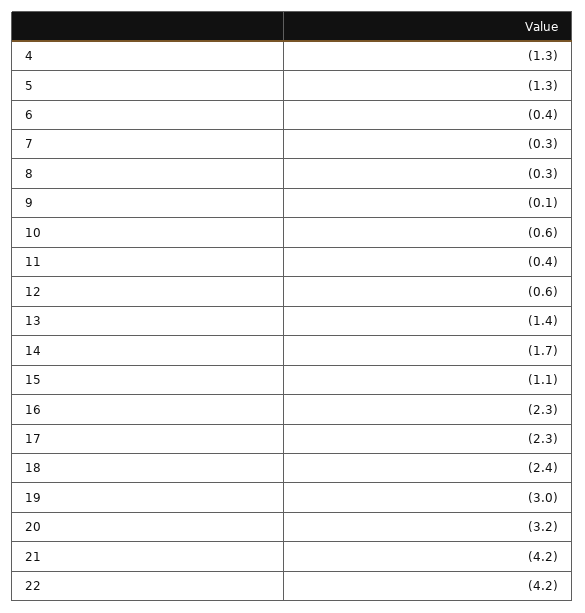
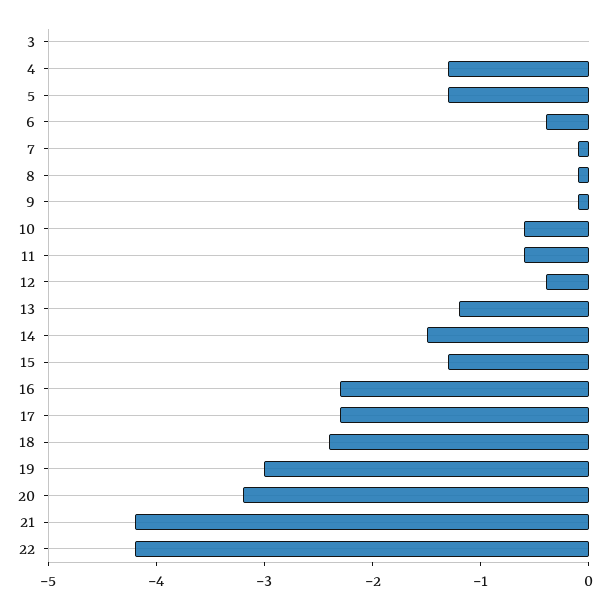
  {
    "4": -1.3,
    "5": -1.3,
    "6": -0.4,
-   "7": -0.3,
+   "7": -0.1,
-   "8": -0.3,
+   "8": -0.1,
    "9": -0.1,
    "10": -0.6,
-   "11": -0.4,
+   "11": -0.6,
-   "12": -0.6,
+   "12": -0.4,
-   "13": -1.4,
+   "13": -1.2,
-   "14": -1.7,
+   "14": -1.5,
-   "15": -1.1,
+   "15": -1.3,
    "16": -2.3,
    "17": -2.3,
    "18": -2.4,
    "19": -3,
    "20": -3.2,
    "21": -4.2,
-   "22": -4.2
+   "22": -4.2,
+   "3": 0
  }

